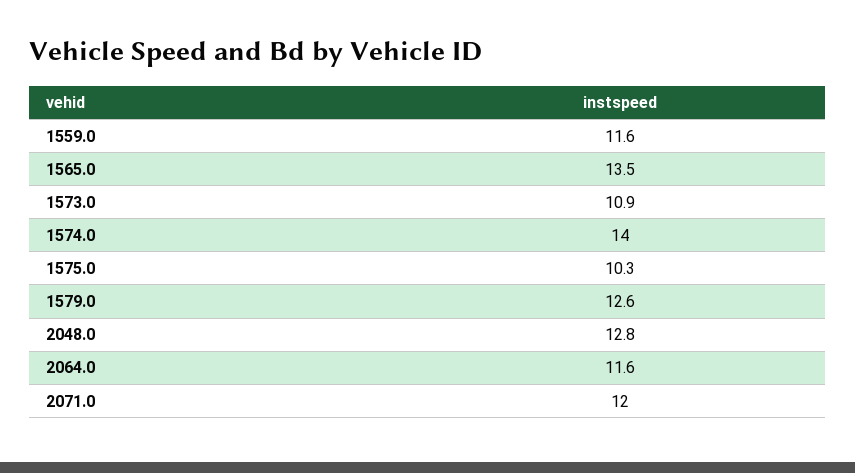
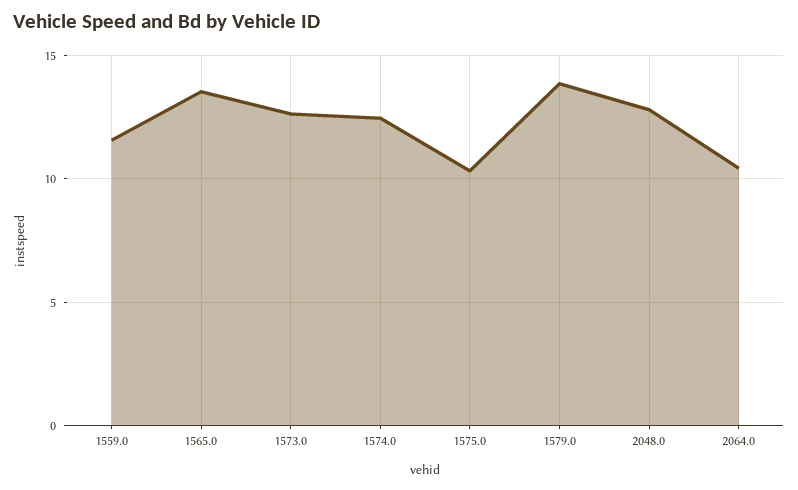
  {
    "1559.0": 11.6,
    "1565.0": 13.5,
-   "1573.0": 10.9,
+   "1573.0": 12.5,
-   "1574.0": 14,
+   "1574.0": 12.5,
    "1575.0": 10.3,
-   "1579.0": 12.6,
+   "1579.0": 14,
    "2048.0": 12.8,
-   "2064.0": 11.6,
+   "2064.0": 10.5
-   "2071.0": 12
  }

